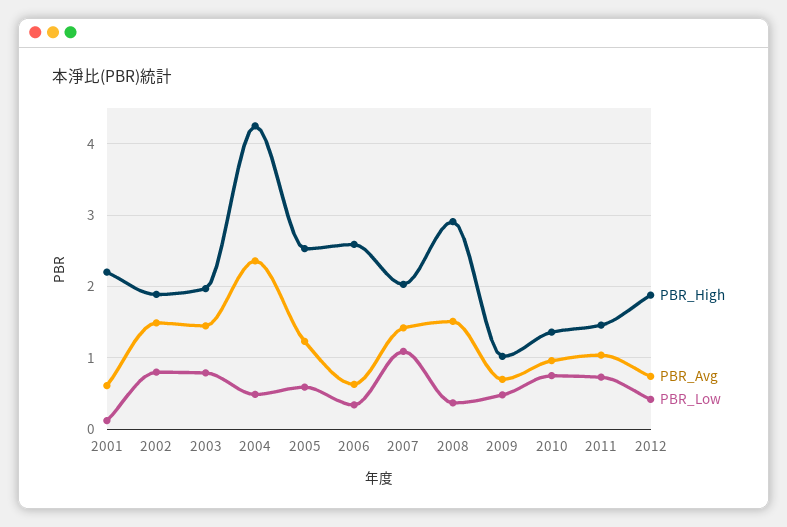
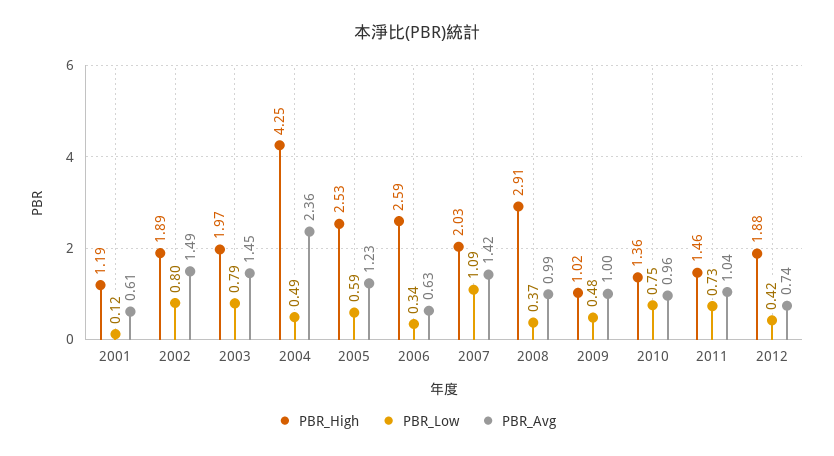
  {
    "PBR_High": {
-     "2001": 2.2,
+     "2001": 1.19,
      "2002": 1.89,
      "2003": 1.97,
      "2004": 4.25,
      "2005": 2.53,
      "2006": 2.59,
      "2007": 2.03,
      "2008": 2.91,
      "2009": 1.02,
      "2010": 1.36,
      "2011": 1.46,
      "2012": 1.88
    },
    "PBR_Avg": {
      "2001": 0.61,
      "2002": 1.49,
      "2003": 1.45,
      "2004": 2.36,
      "2005": 1.23,
      "2006": 0.63,
      "2007": 1.42,
-     "2008": 1.5,
+     "2008": 0.99,
-     "2009": 0.7,
+     "2009": 1,
      "2010": 0.96,
      "2011": 1.04,
      "2012": 0.74
    },
    "PBR_Low": {
      "2001": 0.12,
      "2002": 0.8,
      "2003": 0.79,
      "2004": 0.49,
      "2005": 0.59,
      "2006": 0.34,
      "2007": 1.09,
      "2008": 0.37,
      "2009": 0.48,
      "2010": 0.75,
      "2011": 0.73,
      "2012": 0.42
    }
  }

